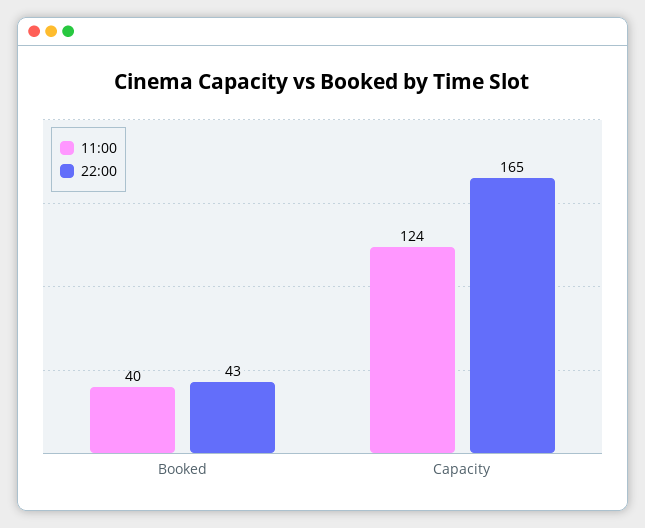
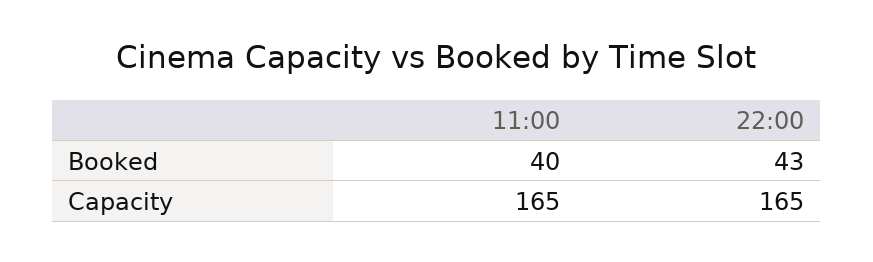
  {
    "11:00": {
      "Booked": 40,
-     "Capacity": 124
+     "Capacity": 165
    },
    "22:00": {
      "Booked": 43,
      "Capacity": 165
    }
  }

